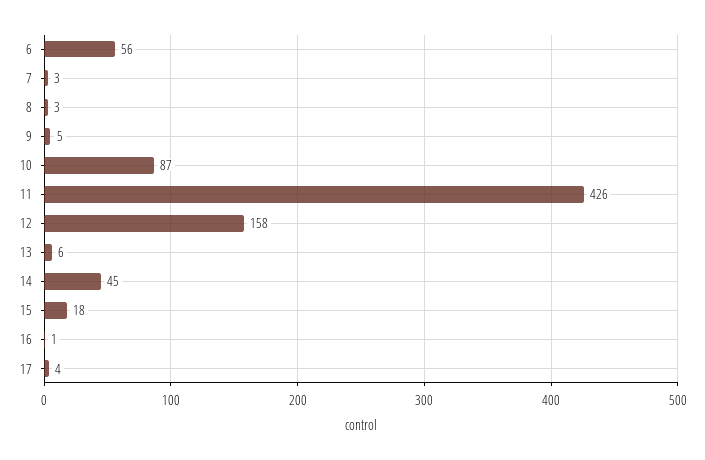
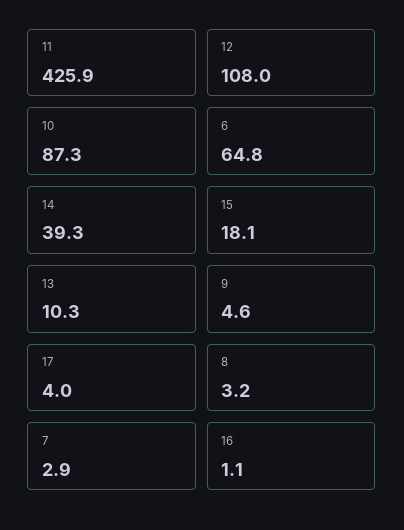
  {
-   "6": 56,
+   "6": 64.8,
    "7": 2.9,
    "8": 3.2,
    "9": 4.6,
    "10": 87.3,
    "11": 425.9,
-   "12": 158,
+   "12": 108,
-   "13": 6,
+   "13": 10.3,
-   "14": 45,
+   "14": 39.3,
    "15": 18.1,
    "16": 1.1,
    "17": 4
  }

